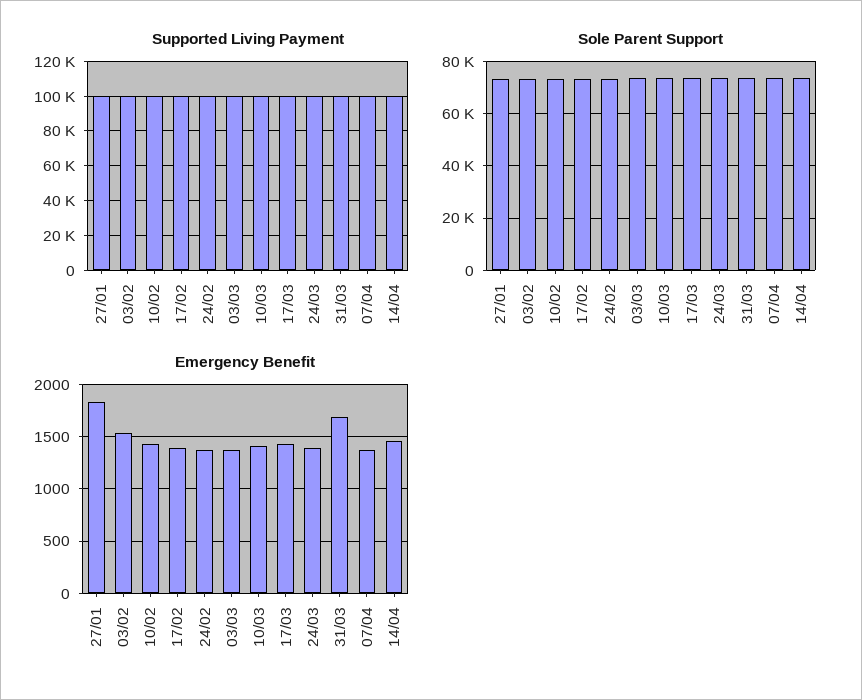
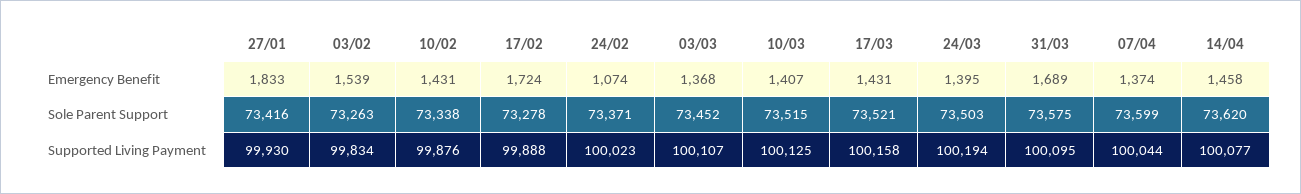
  {
    "Supported Living Payment": {
      "27/01": 99930,
      "03/02": 99834,
      "10/02": 99876,
      "17/02": 99888,
      "24/02": 100023,
      "03/03": 100107,
      "10/03": 100125,
      "17/03": 100158,
      "24/03": 100194,
      "31/03": 100095,
      "07/04": 100044,
      "14/04": 100077
    },
    "Sole Parent Support": {
      "27/01": 73416,
      "03/02": 73263,
      "10/02": 73338,
      "17/02": 73278,
      "24/02": 73371,
      "03/03": 73452,
      "10/03": 73515,
      "17/03": 73521,
      "24/03": 73503,
      "31/03": 73575,
      "07/04": 73599,
      "14/04": 73620
    },
    "Emergency Benefit": {
      "27/01": 1833,
      "03/02": 1539,
      "10/02": 1431,
-     "17/02": 1400,
+     "17/02": 1724,
-     "24/02": 1400,
+     "24/02": 1074,
      "03/03": 1368,
      "10/03": 1407,
      "17/03": 1431,
      "24/03": 1395,
      "31/03": 1689,
      "07/04": 1374,
      "14/04": 1458
    }
  }

